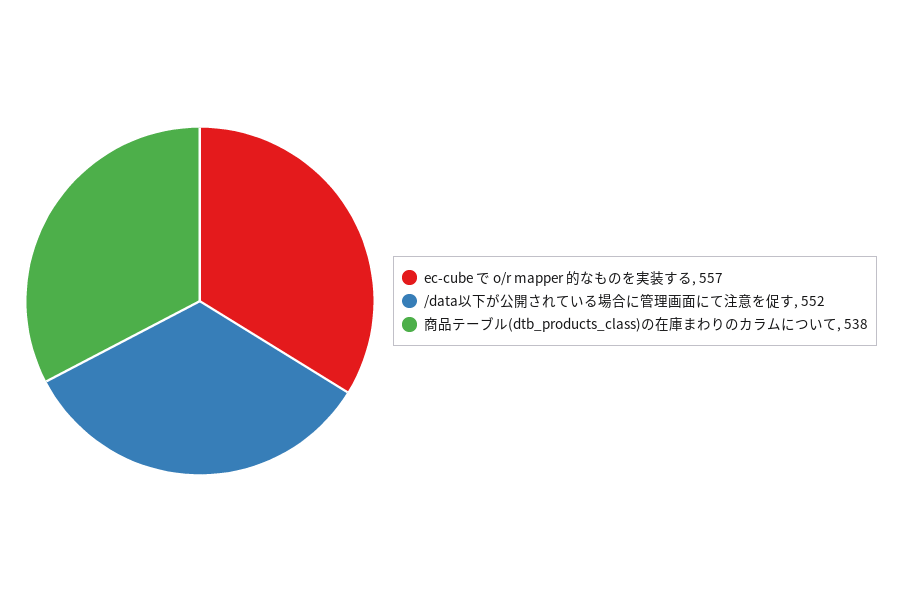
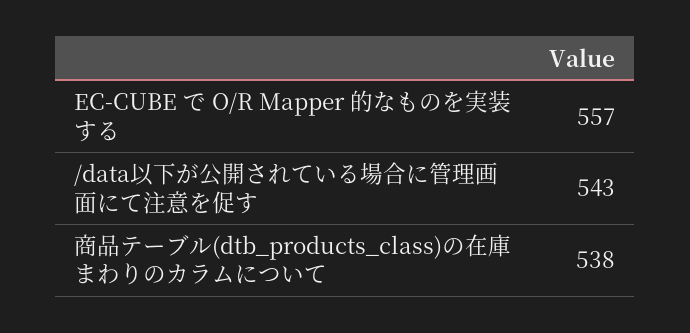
  {
    "ec-cube で o/r mapper 的なものを実装する": 557,
-   "/data以下が公開されている場合に管理画面にて注意を促す": 552,
+   "/data以下が公開されている場合に管理画面にて注意を促す": 543,
    "商品テーブル(dtb_products_class)の在庫まわりのカラムについて": 538
  }

